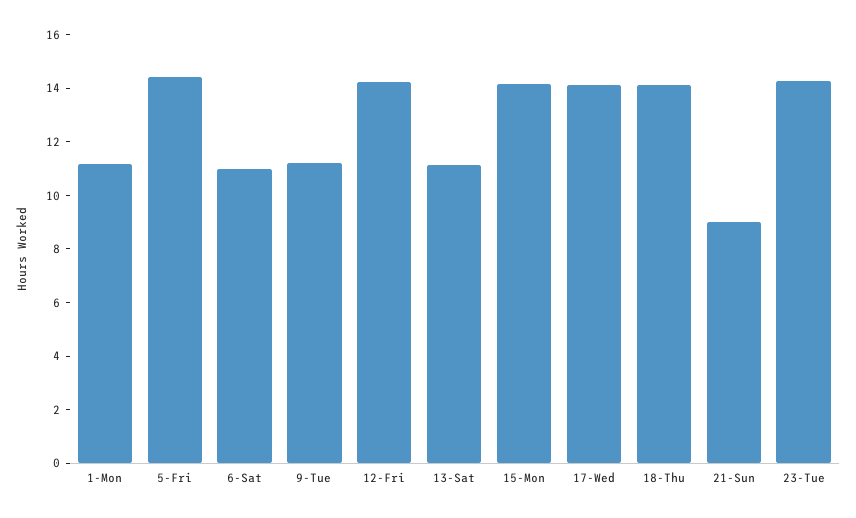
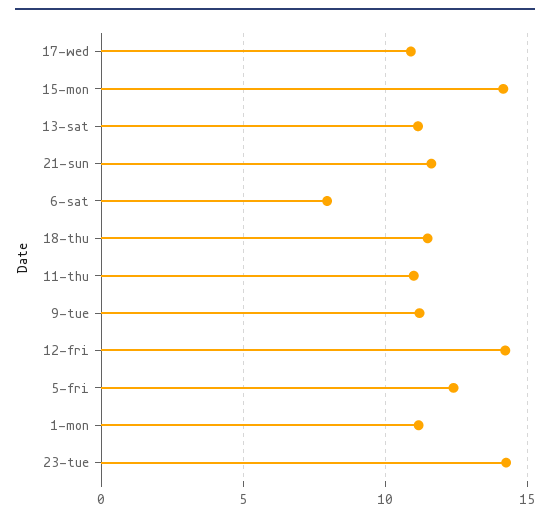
  {
    "1-Mon": 11,
-   "5-Fri": 14.5,
+   "5-Fri": 12.5,
-   "6-Sat": 11,
+   "6-Sat": 8,
    "9-Tue": 11,
    "12-Fri": 14,
    "13-Sat": 11,
    "15-Mon": 14,
-   "17-Wed": 14,
+   "17-Wed": 11,
-   "18-Thu": 14,
+   "18-Thu": 11.5,
-   "21-Sun": 9,
+   "21-Sun": 11.5,
-   "23-Tue": 14.5
+   "23-Tue": 14.5,
+   "11-thu": 11
  }

